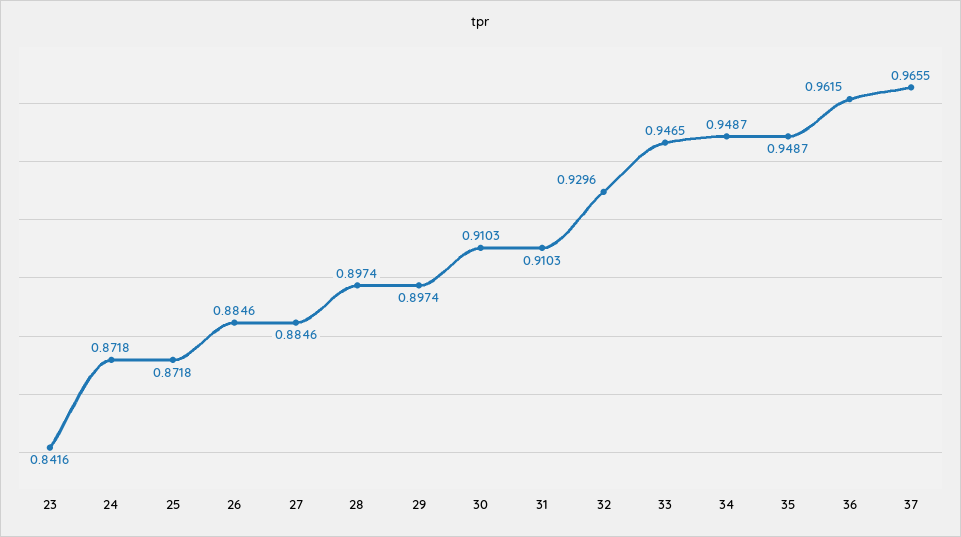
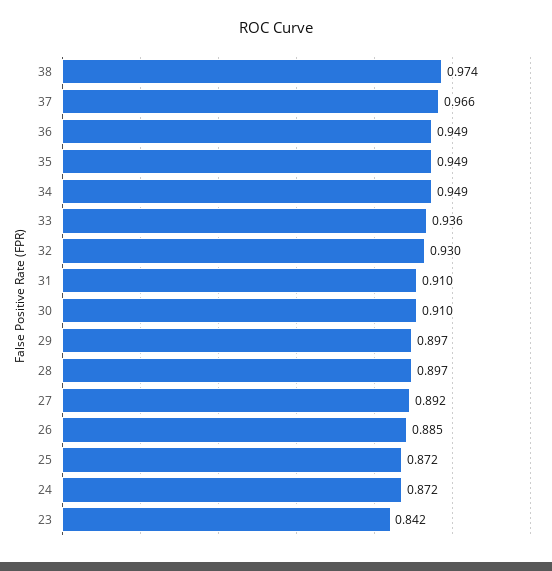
  {
    "23": 0.8416,
    "24": 0.8718,
    "25": 0.8718,
    "26": 0.8846,
-   "27": 0.8846,
+   "27": 0.892,
    "28": 0.8974,
    "29": 0.8974,
    "30": 0.9103,
    "31": 0.9103,
    "32": 0.9296,
-   "33": 0.9465,
+   "33": 0.936,
    "34": 0.9487,
    "35": 0.9487,
-   "36": 0.9615,
+   "36": 0.949,
-   "37": 0.9655
+   "37": 0.9655,
+   "38": 0.974
  }

